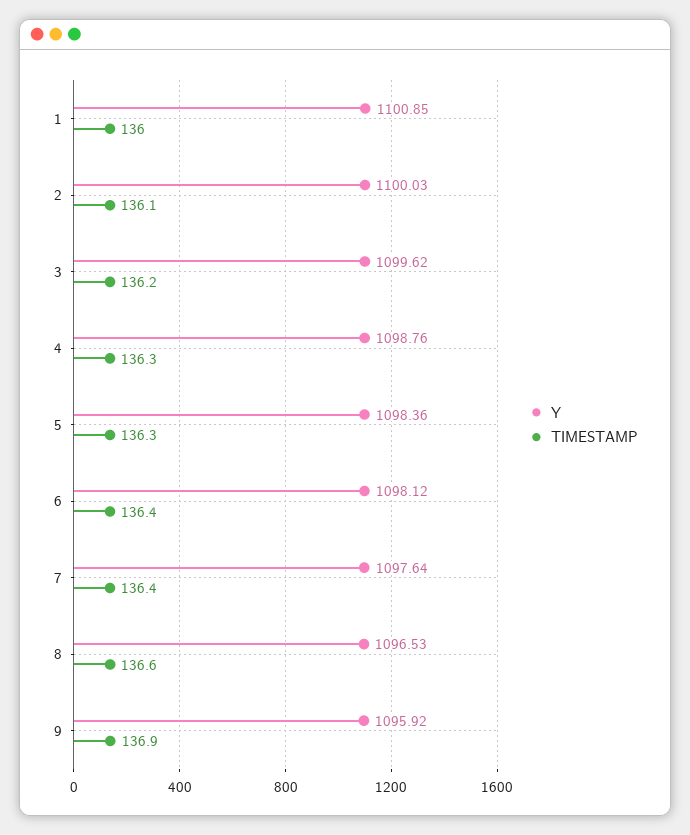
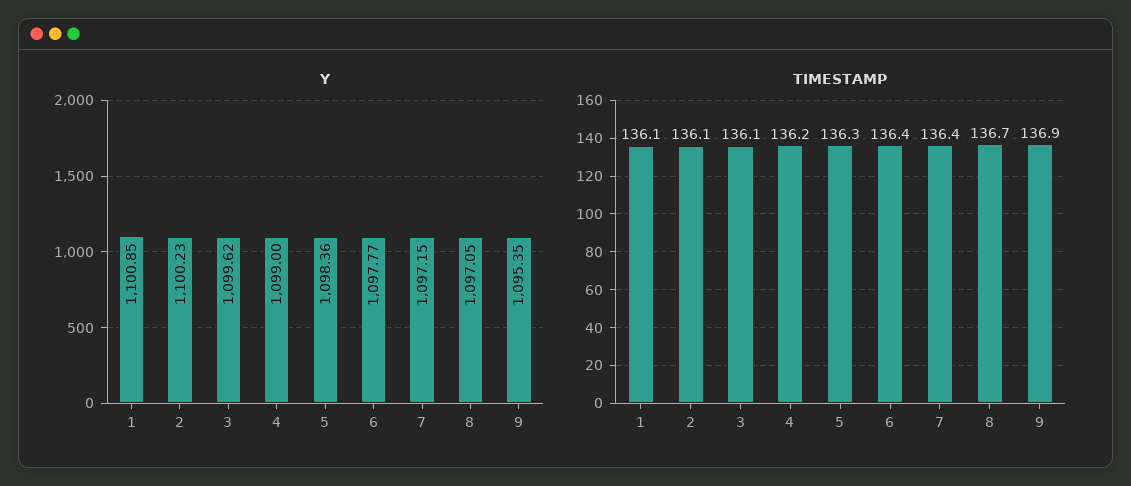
  {
    "Y": {
      "1": 1100.85,
-     "2": 1100.03,
+     "2": 1100.23,
      "3": 1099.62,
-     "4": 1098.76,
+     "4": 1099,
      "5": 1098.36,
-     "6": 1098.12,
+     "6": 1097.77,
-     "7": 1097.64,
+     "7": 1097.15,
-     "8": 1096.53,
+     "8": 1097.05,
-     "9": 1095.92
+     "9": 1095.35
    },
    "TIMESTAMP": {
-     "1": 136,
+     "1": 136.1,
      "2": 136.1,
-     "3": 136.2,
+     "3": 136.1,
-     "4": 136.3,
+     "4": 136.2,
      "5": 136.3,
      "6": 136.4,
      "7": 136.4,
-     "8": 136.6,
+     "8": 136.7,
      "9": 136.9
    }
  }

